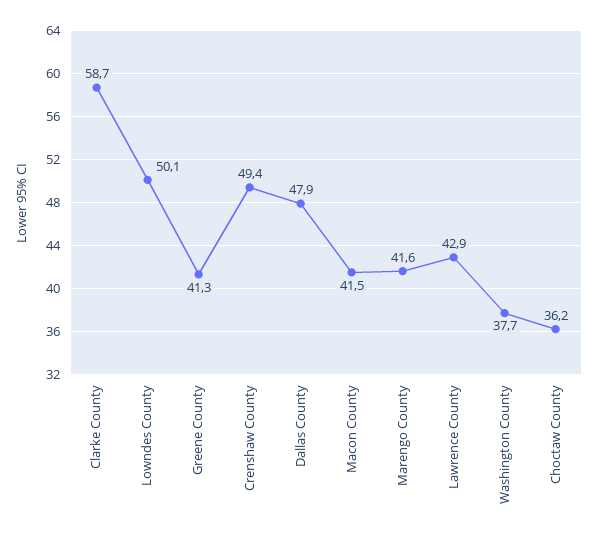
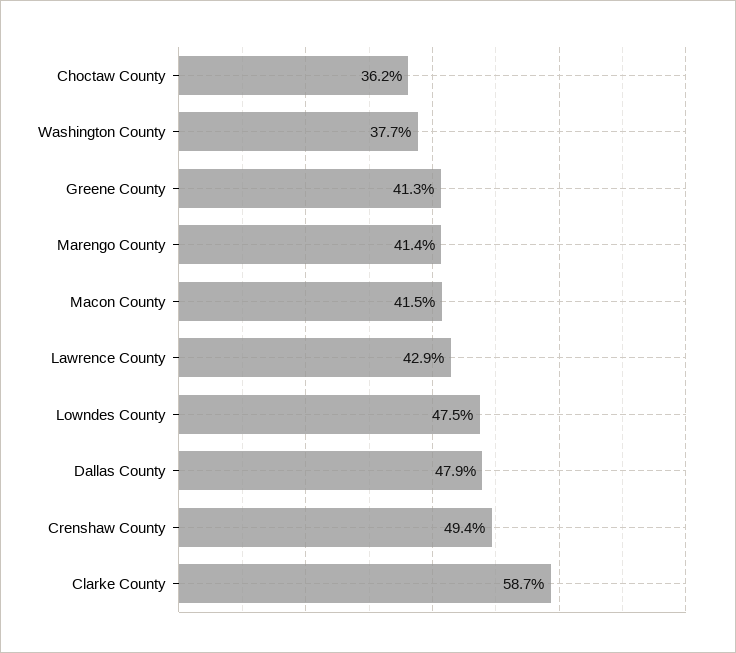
  {
    "Clarke County": 58.7,
-   "Lowndes County": 50.1,
+   "Lowndes County": 47.5,
    "Greene County": 41.3,
    "Crenshaw County": 49.4,
    "Dallas County": 47.9,
    "Macon County": 41.5,
-   "Marengo County": 41.6,
+   "Marengo County": 41.4,
    "Lawrence County": 42.9,
    "Washington County": 37.7,
    "Choctaw County": 36.2
  }

